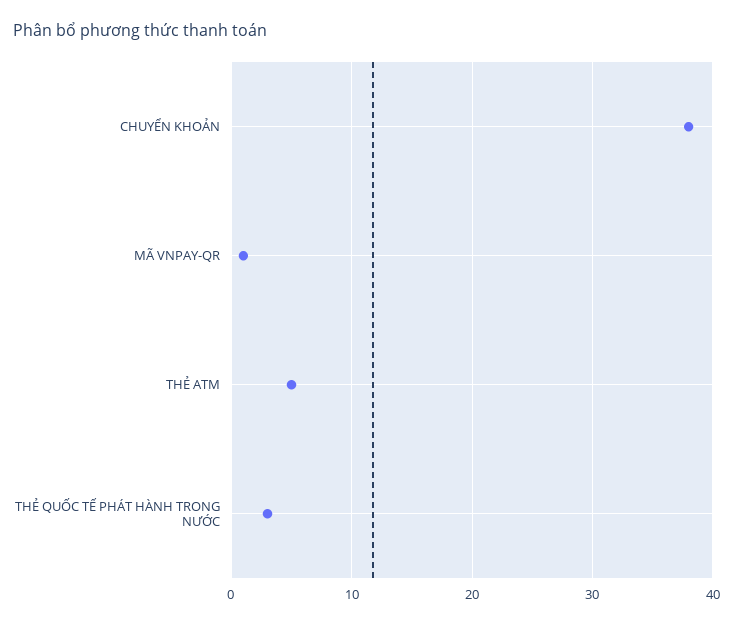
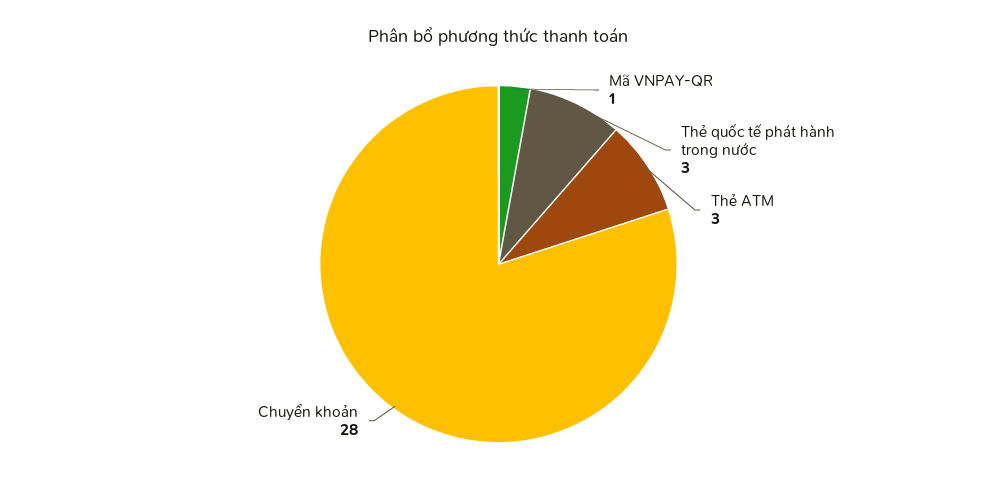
  {
-   "CHUYỂN KHOẢN": 38,
+   "CHUYỂN KHOẢN": 28,
    "MÃ VNPAY-QR": 1,
-   "THẺ ATM": 5,
+   "THẺ ATM": 3,
    "THẺ QUỐC TẾ PHÁT HÀNH TRONG NƯỚC": 3
  }

